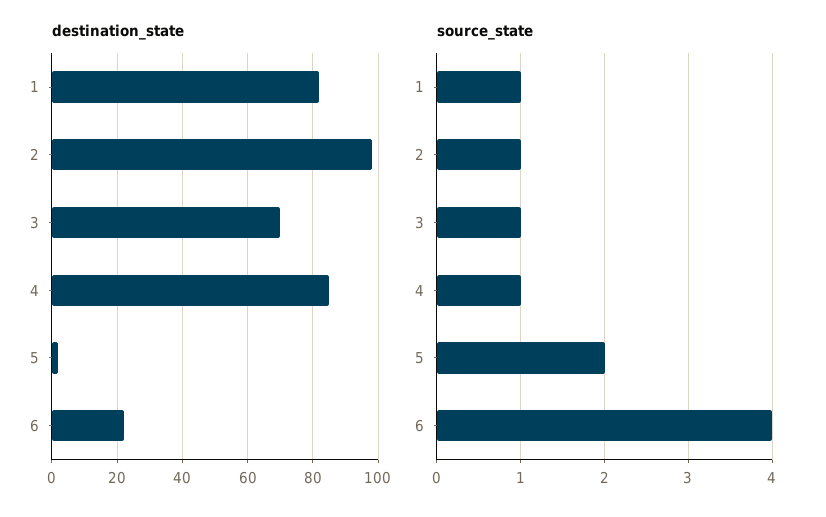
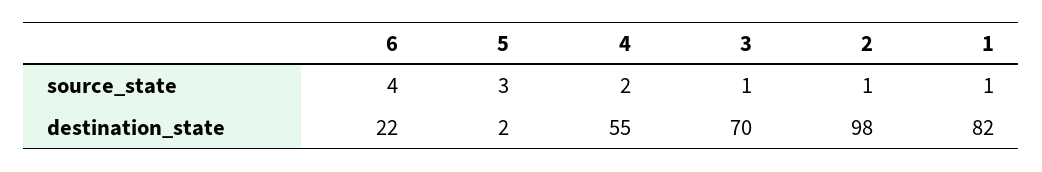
  {
    "destination_state": {
      "1": 82,
      "2": 98,
      "3": 70,
-     "4": 85,
+     "4": 55,
      "5": 2,
      "6": 22
    },
    "source_state": {
      "1": 1,
      "2": 1,
      "3": 1,
-     "4": 1,
+     "4": 2,
-     "5": 2,
+     "5": 3,
      "6": 4
    }
  }

